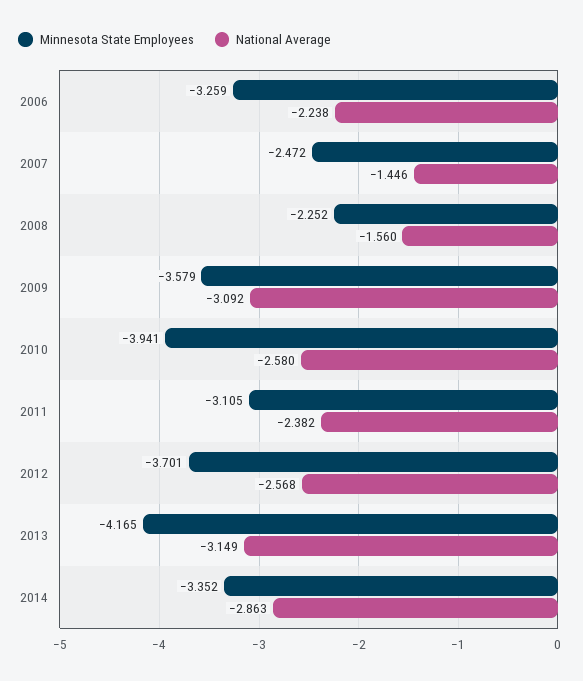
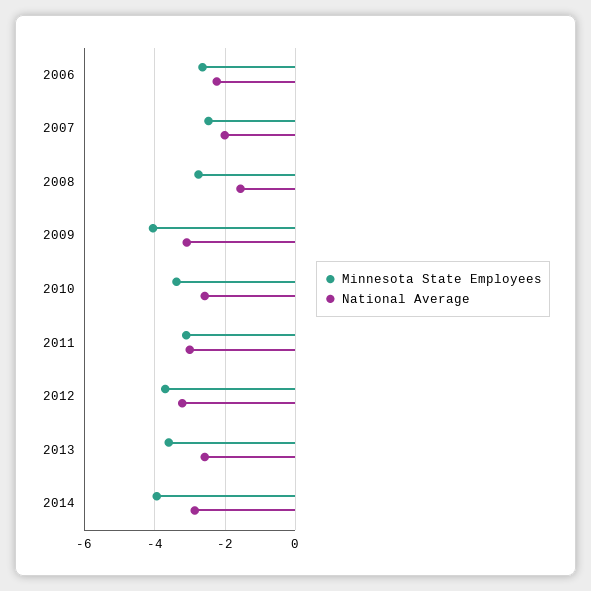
  {
    "Minnesota State Employees": {
-     "2006": -3.259,
+     "2006": -2.6,
      "2007": -2.472,
-     "2008": -2.252,
+     "2008": -2.8,
-     "2009": -3.579,
+     "2009": -4,
-     "2010": -3.941,
+     "2010": -3.4,
      "2011": -3.105,
      "2012": -3.701,
-     "2013": -4.165,
+     "2013": -3.6,
-     "2014": -3.352
+     "2014": -4
    },
    "National Average": {
      "2006": -2.238,
-     "2007": -1.446,
+     "2007": -2,
      "2008": -1.56,
      "2009": -3.092,
      "2010": -2.58,
-     "2011": -2.382,
+     "2011": -3,
-     "2012": -2.568,
+     "2012": -3.2,
-     "2013": -3.149,
+     "2013": -2.6,
      "2014": -2.863
    }
  }

